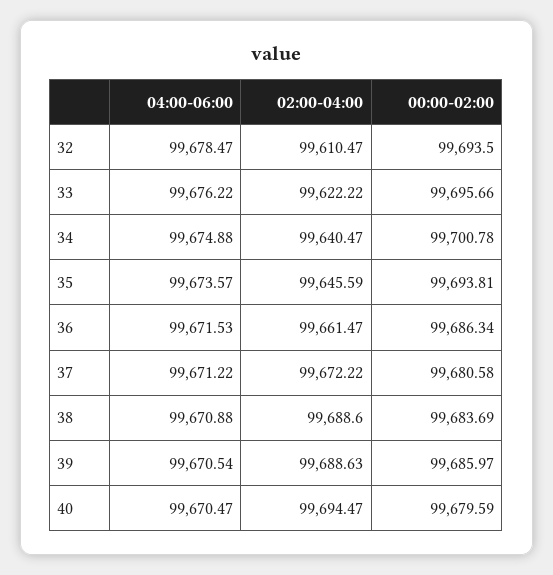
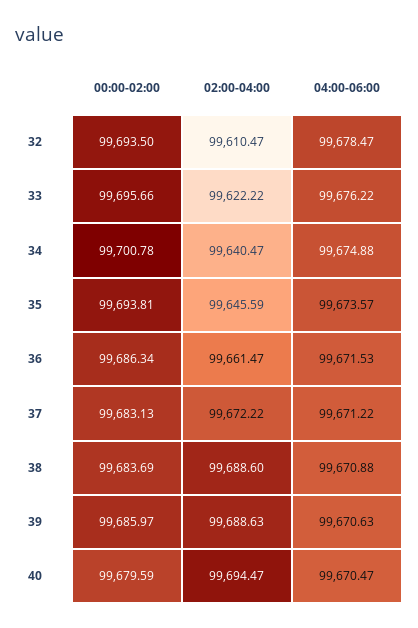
  {
    "04:00-06:00": {
      "32": 99678.47,
      "33": 99676.22,
      "34": 99674.88,
      "35": 99673.57,
      "36": 99671.53,
      "37": 99671.22,
      "38": 99670.88,
-     "39": 99670.54,
+     "39": 99670.63,
      "40": 99670.47
    },
    "02:00-04:00": {
      "32": 99610.47,
      "33": 99622.22,
      "34": 99640.47,
      "35": 99645.59,
      "36": 99661.47,
      "37": 99672.22,
      "38": 99688.6,
      "39": 99688.63,
      "40": 99694.47
    },
    "00:00-02:00": {
      "32": 99693.5,
      "33": 99695.66,
      "34": 99700.78,
      "35": 99693.81,
      "36": 99686.34,
-     "37": 99680.58,
+     "37": 99683.13,
      "38": 99683.69,
      "39": 99685.97,
      "40": 99679.59
    }
  }

